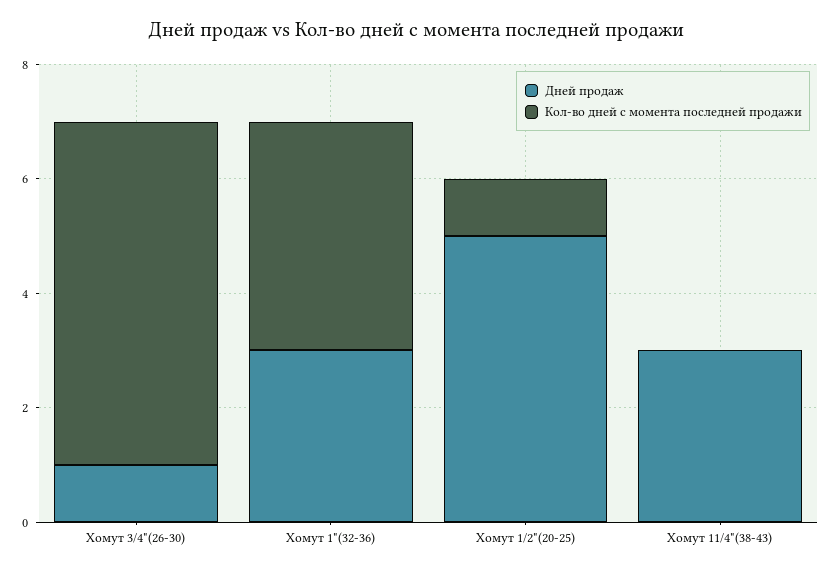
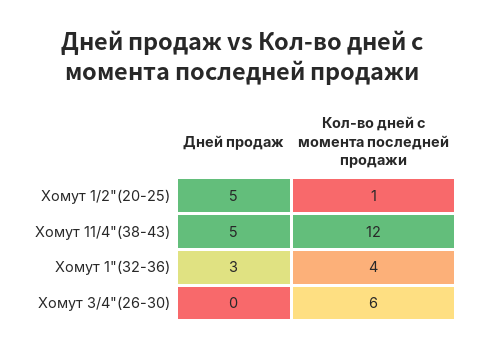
  {
    "Дней продаж": {
-     "Хомут 3/4\"(26-30)": 1,
+     "Хомут 3/4\"(26-30)": 0,
      "Хомут 1\"(32-36)": 3,
      "Хомут 1/2\"(20-25)": 5,
-     "Хомут 11/4\"(38-43)": 3
+     "Хомут 11/4\"(38-43)": 5
    },
    "Кол-во дней с момента последней продажи": {
      "Хомут 3/4\"(26-30)": 6,
      "Хомут 1\"(32-36)": 4,
      "Хомут 1/2\"(20-25)": 1,
-     "Хомут 11/4\"(38-43)": 0
+     "Хомут 11/4\"(38-43)": 12
    }
  }

